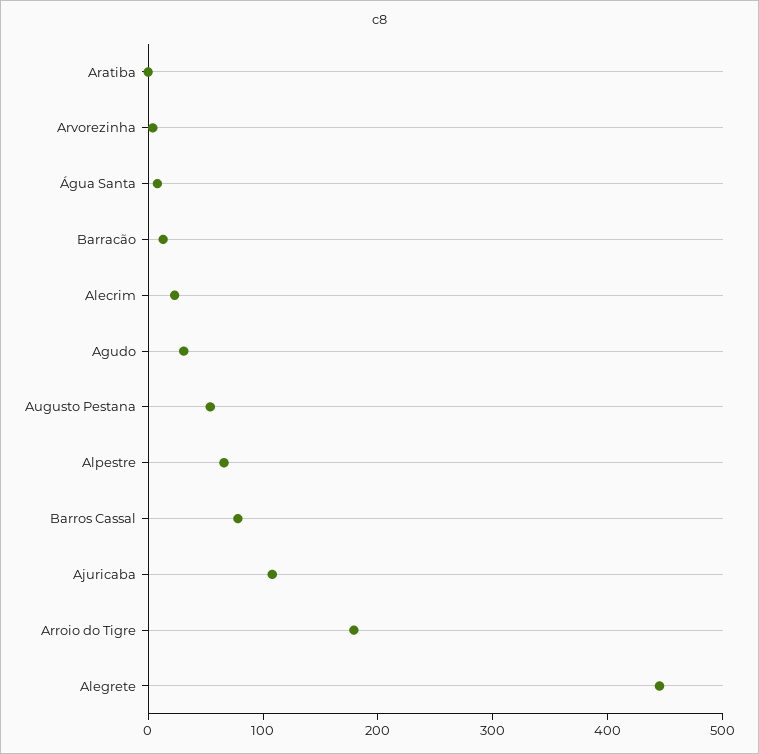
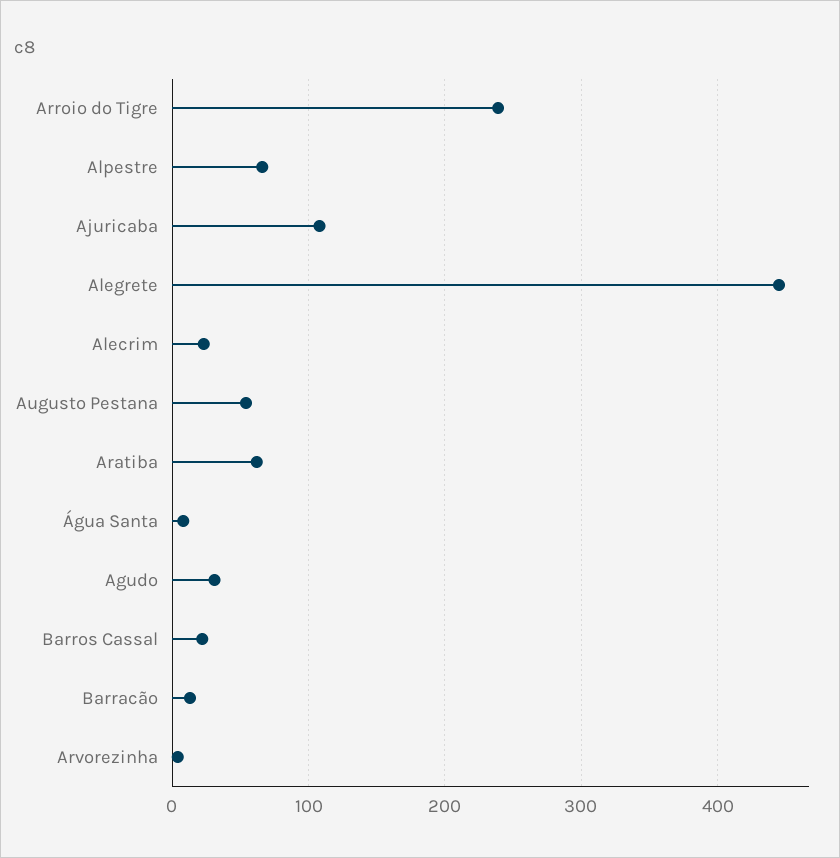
  {
-   "Aratiba": 0,
+   "Aratiba": 60,
    "Arvorezinha": 0,
    "Água Santa": 10,
    "Barracão": 10,
    "Alecrim": 20,
    "Agudo": 30,
    "Augusto Pestana": 50,
    "Alpestre": 70,
-   "Barros Cassal": 80,
+   "Barros Cassal": 20,
    "Ajuricaba": 110,
-   "Arroio do Tigre": 180,
+   "Arroio do Tigre": 240,
    "Alegrete": 450
  }

